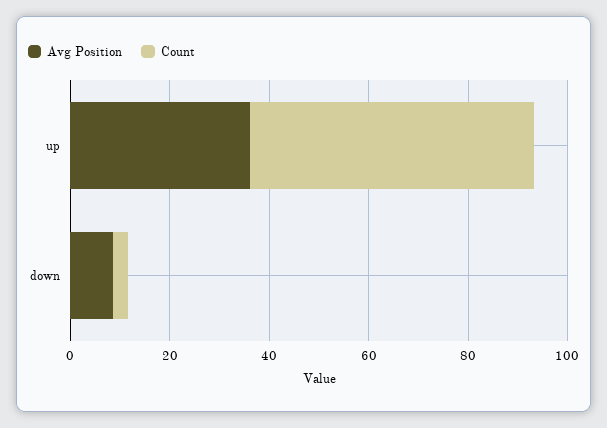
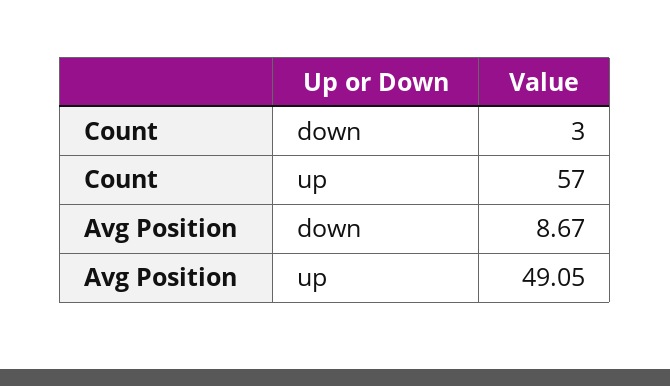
  {
    "Avg Position": {
-     "up": 35,
+     "up": 49.05,
      "down": 8.67
    },
    "Count": {
      "up": 57,
      "down": 3
    }
  }

